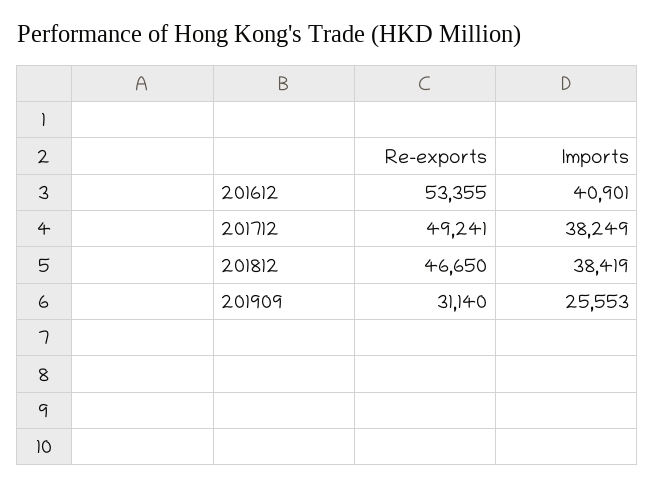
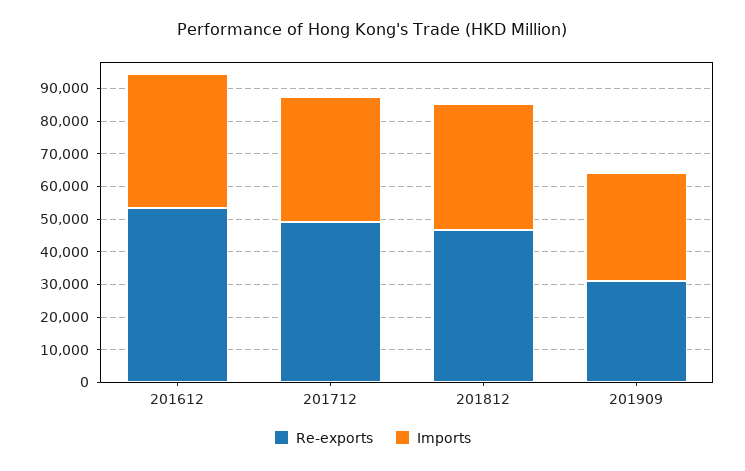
  {
    "Re-exports": {
      "201612": 53355,
      "201712": 49241,
      "201812": 46650,
      "201909": 31140
    },
    "Imports": {
      "201612": 40901,
      "201712": 38249,
      "201812": 38419,
-     "201909": 25553
+     "201909": 32500
    }
  }

